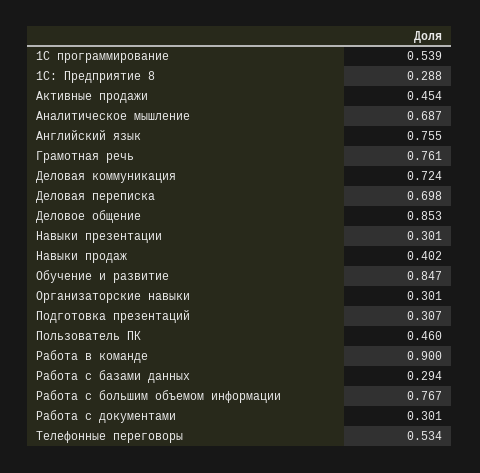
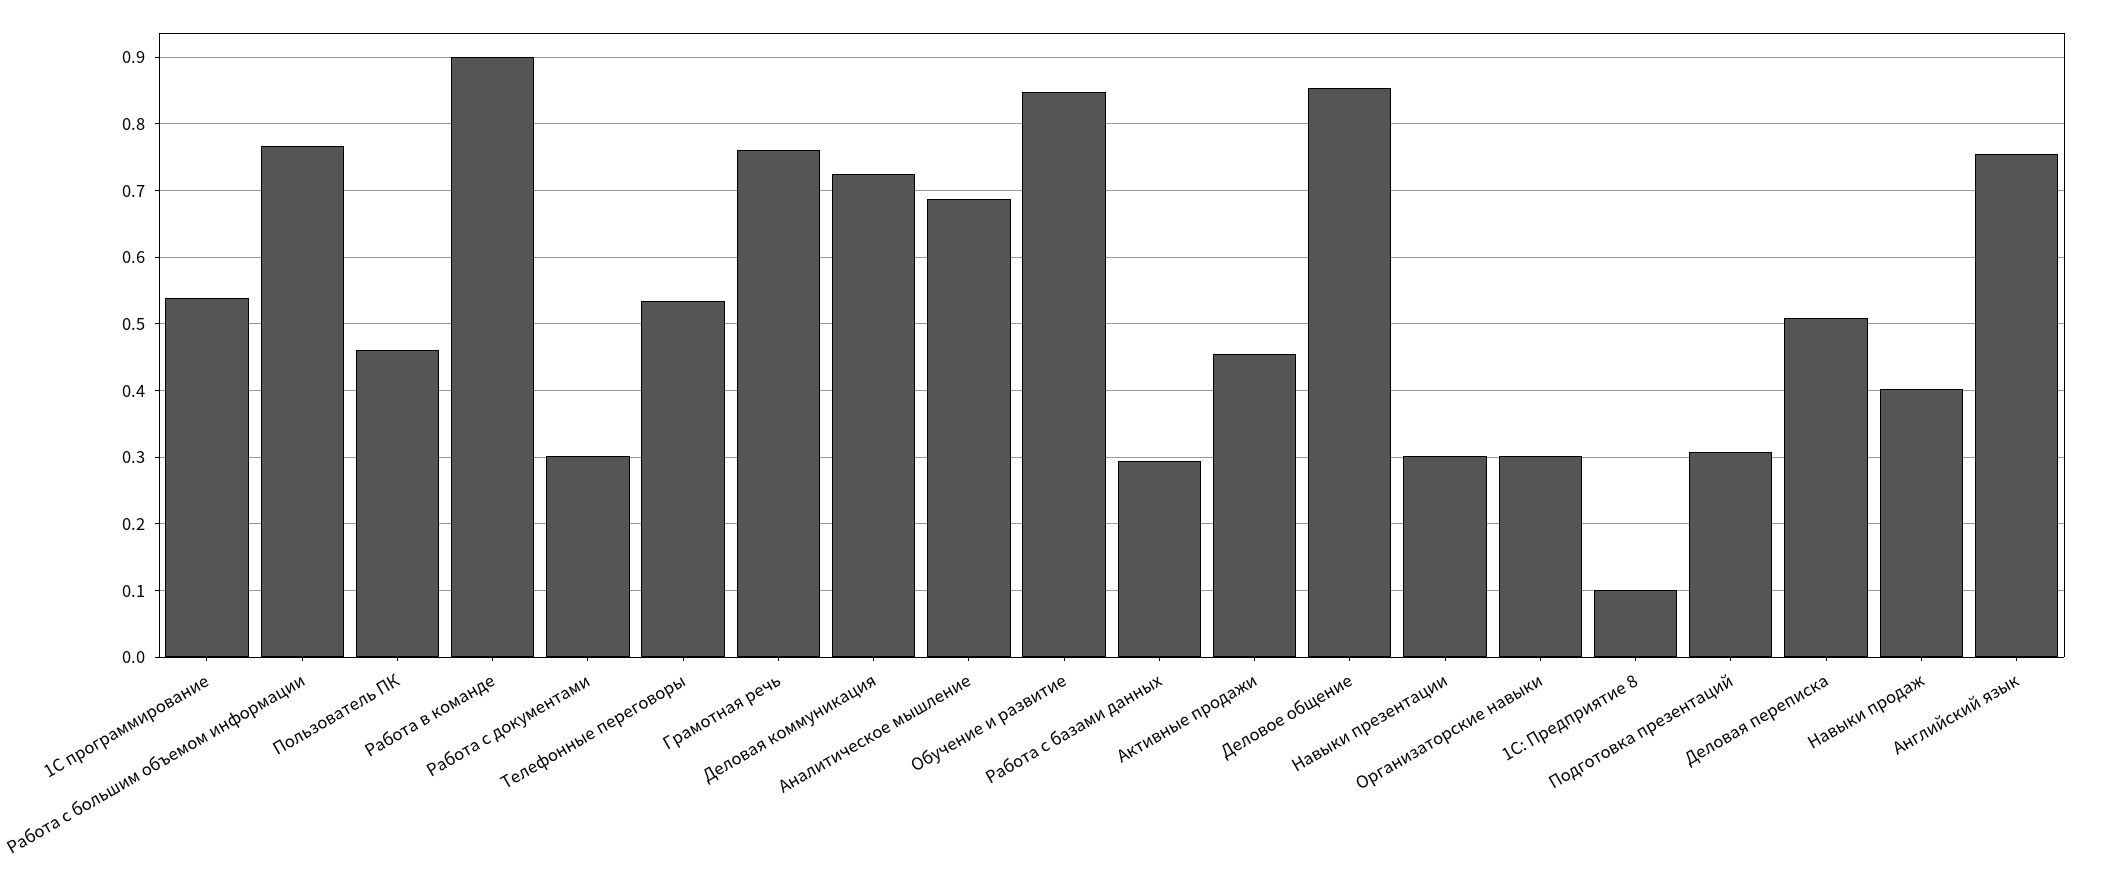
  {
    "1С программирование": 0.539,
-   "1С: Предприятие 8": 0.288,
+   "1С: Предприятие 8": 0.1,
    "Активные продажи": 0.454,
    "Аналитическое мышление": 0.687,
    "Английский язык": 0.755,
    "Грамотная речь": 0.761,
    "Деловая коммуникация": 0.724,
-   "Деловая переписка": 0.698,
+   "Деловая переписка": 0.51,
    "Деловое общение": 0.853,
    "Навыки презентации": 0.301,
    "Навыки продаж": 0.402,
    "Обучение и развитие": 0.847,
    "Организаторские навыки": 0.301,
    "Подготовка презентаций": 0.307,
    "Пользователь ПК": 0.46,
    "Работа в команде": 0.9,
    "Работа с базами данных": 0.294,
    "Работа с большим объемом информации": 0.767,
    "Работа с документами": 0.301,
    "Телефонные переговоры": 0.534
  }

